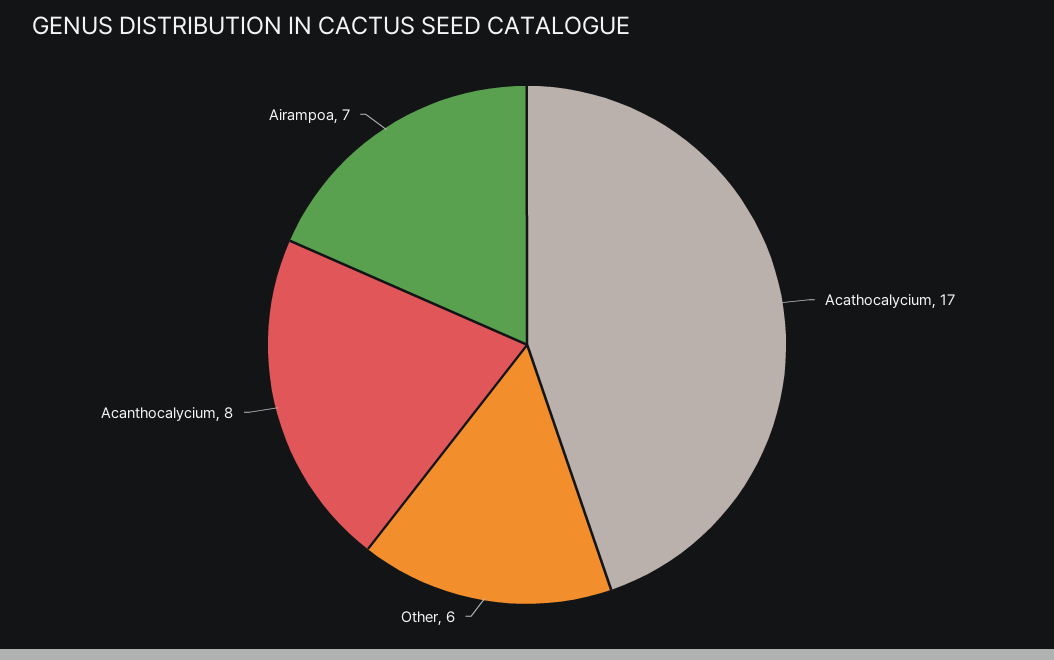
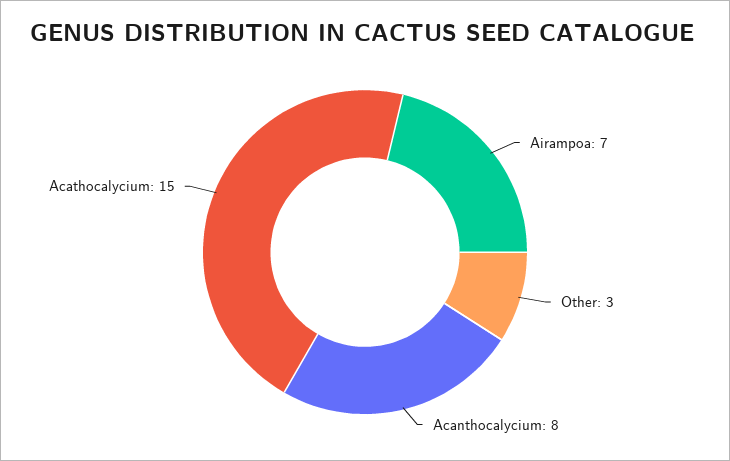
  {
-   "Acathocalycium": 17,
+   "Acathocalycium": 15,
-   "Other": 6,
+   "Other": 3,
    "Acanthocalycium": 8,
    "Airampoa": 7
  }

